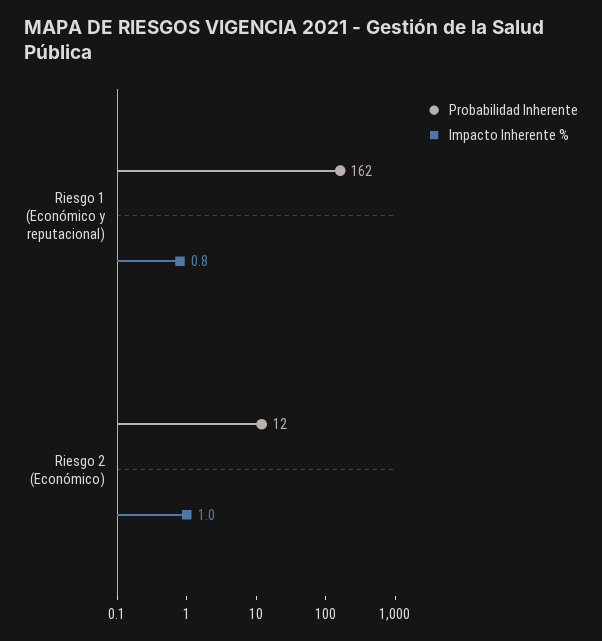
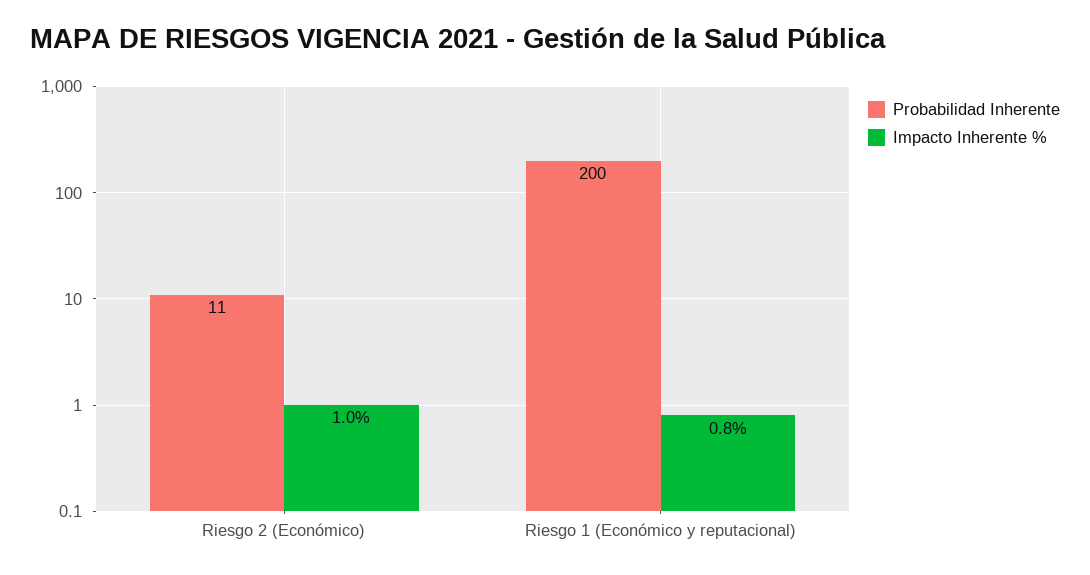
  {
    "Probabilidad Inherente": {
-     "Riesgo 1 (Económico y reputacional)": 162,
+     "Riesgo 1 (Económico y reputacional)": 200,
-     "Riesgo 2 (Económico)": 12
+     "Riesgo 2 (Económico)": 11
    },
    "Impacto Inherente %": {
      "Riesgo 1 (Económico y reputacional)": 0.8,
      "Riesgo 2 (Económico)": 1
    }
  }

